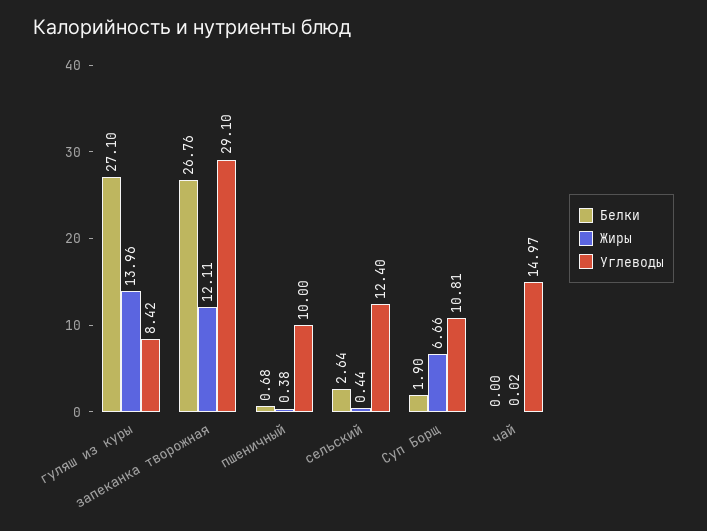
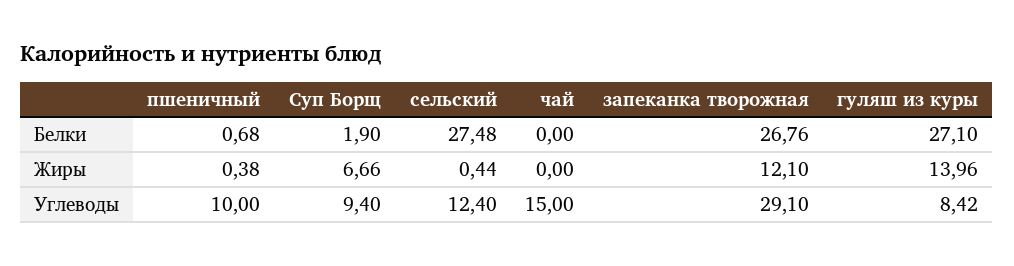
  {
    "Белки": {
      "гуляш из куры": 27.1,
      "запеканка творожная": 26.76,
      "пшеничный": 0.68,
-     "сельский": 2.64,
+     "сельский": 27.48,
      "Суп Борщ": 1.9,
      "чай": 0
    },
    "Жиры": {
      "гуляш из куры": 13.96,
-     "запеканка творожная": 12.11,
+     "запеканка творожная": 12.1,
      "пшеничный": 0.38,
      "сельский": 0.44,
      "Суп Борщ": 6.66,
-     "чай": 0.02
+     "чай": 0
    },
    "Углеводы": {
      "гуляш из куры": 8.42,
      "запеканка творожная": 29.1,
      "пшеничный": 10,
      "сельский": 12.4,
-     "Суп Борщ": 10.81,
+     "Суп Борщ": 9.4,
-     "чай": 14.97
+     "чай": 15
    }
  }

